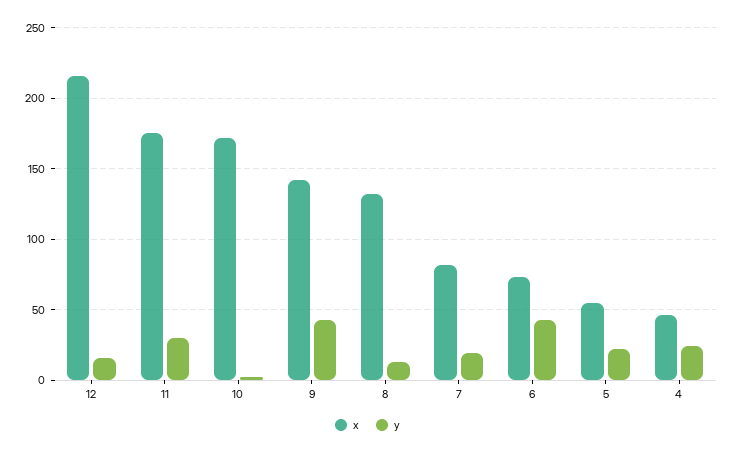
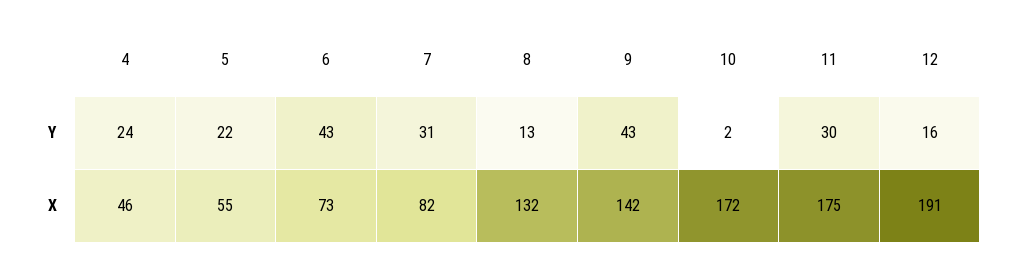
  {
    "x": {
-     "12": 215,
+     "12": 191,
      "11": 175,
      "10": 172,
      "9": 142,
      "8": 132,
      "7": 82,
      "6": 73,
      "5": 55,
      "4": 46
    },
    "y": {
      "12": 16,
      "11": 30,
      "10": 2,
      "9": 43,
      "8": 13,
-     "7": 20,
+     "7": 31,
      "6": 43,
      "5": 22,
      "4": 24
    }
  }

